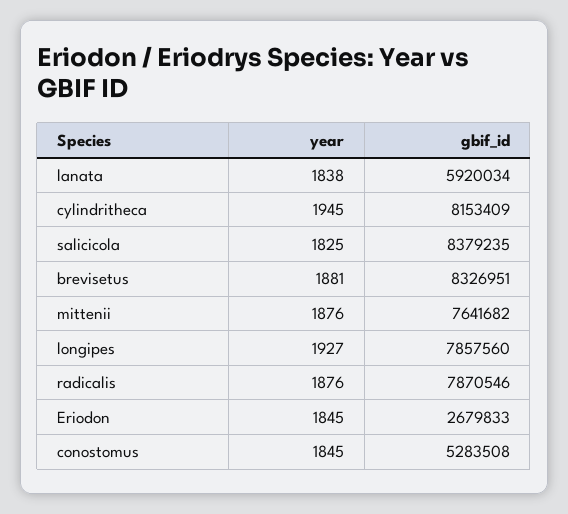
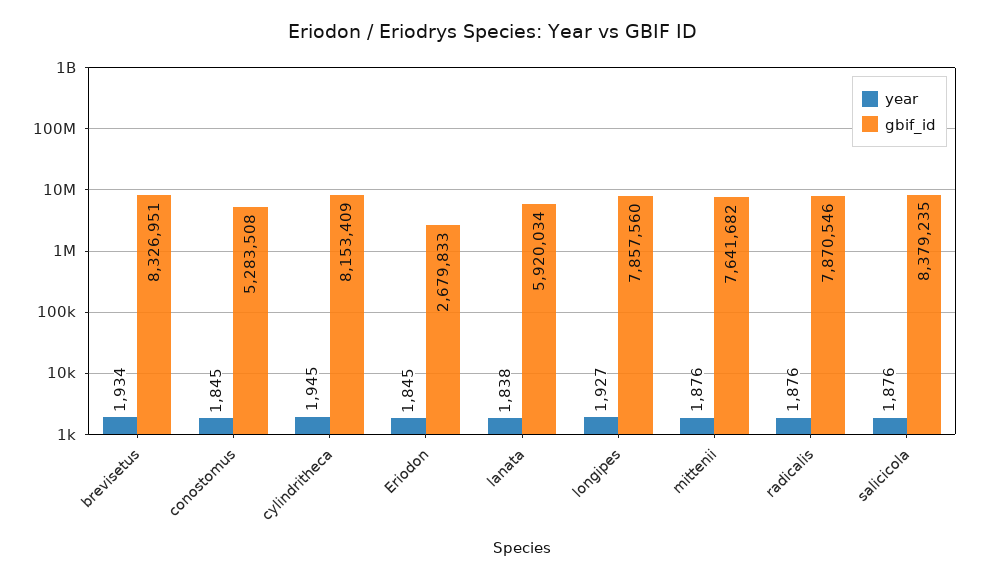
  {
    "year": {
      "lanata": 1838,
      "cylindritheca": 1945,
-     "salicicola": 1825,
+     "salicicola": 1876,
-     "brevisetus": 1881,
+     "brevisetus": 1934,
      "mittenii": 1876,
      "longipes": 1927,
      "radicalis": 1876,
      "Eriodon": 1845,
      "conostomus": 1845
    },
    "gbif_id": {
      "lanata": 5920034,
      "cylindritheca": 8153409,
      "salicicola": 8379235,
      "brevisetus": 8326951,
      "mittenii": 7641682,
      "longipes": 7857560,
      "radicalis": 7870546,
      "Eriodon": 2679833,
      "conostomus": 5283508
    }
  }

